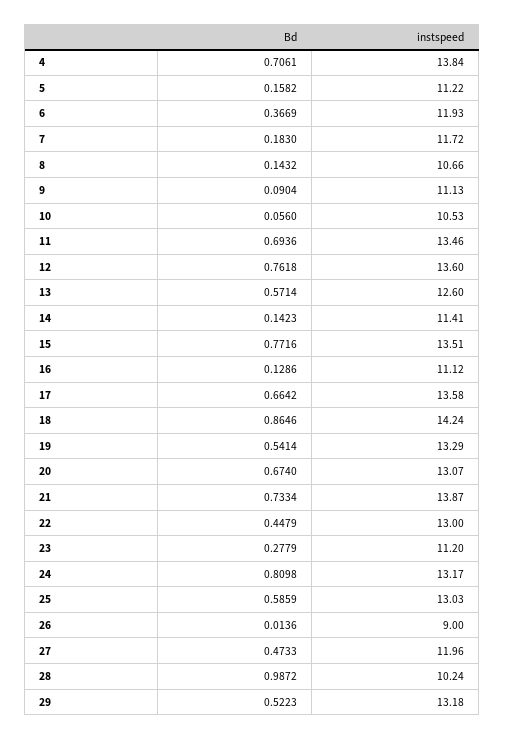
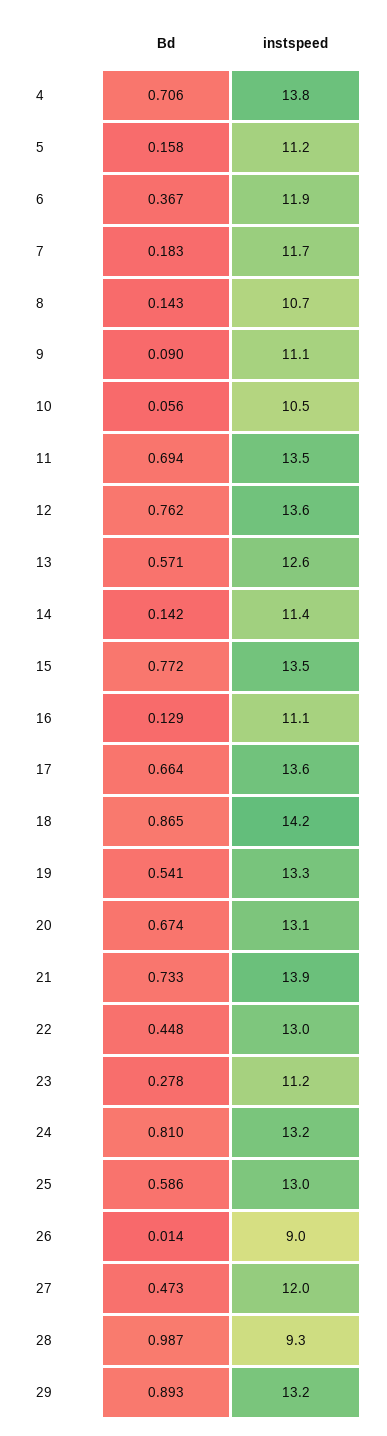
  {
    "Bd": {
      "4": 0.7061,
      "5": 0.1582,
      "6": 0.3669,
      "7": 0.183,
      "8": 0.1432,
      "9": 0.0904,
      "10": 0.056,
      "11": 0.6936,
      "12": 0.7618,
      "13": 0.5714,
      "14": 0.1423,
      "15": 0.7716,
      "16": 0.1286,
      "17": 0.6642,
      "18": 0.8646,
      "19": 0.5414,
      "20": 0.674,
      "21": 0.7334,
      "22": 0.4479,
      "23": 0.2779,
      "24": 0.8098,
      "25": 0.5859,
      "26": 0.0136,
      "27": 0.4733,
      "28": 0.9872,
-     "29": 0.5223
+     "29": 0.893
    },
    "instspeed": {
      "4": 13.84,
      "5": 11.22,
      "6": 11.93,
      "7": 11.72,
      "8": 10.66,
      "9": 11.13,
      "10": 10.53,
      "11": 13.46,
      "12": 13.6,
      "13": 12.6,
      "14": 11.41,
      "15": 13.51,
      "16": 11.12,
      "17": 13.58,
      "18": 14.24,
      "19": 13.29,
      "20": 13.07,
      "21": 13.87,
      "22": 13,
      "23": 11.2,
      "24": 13.17,
      "25": 13.03,
      "26": 9,
      "27": 11.96,
-     "28": 10.24,
+     "28": 9.3,
      "29": 13.18
    }
  }

